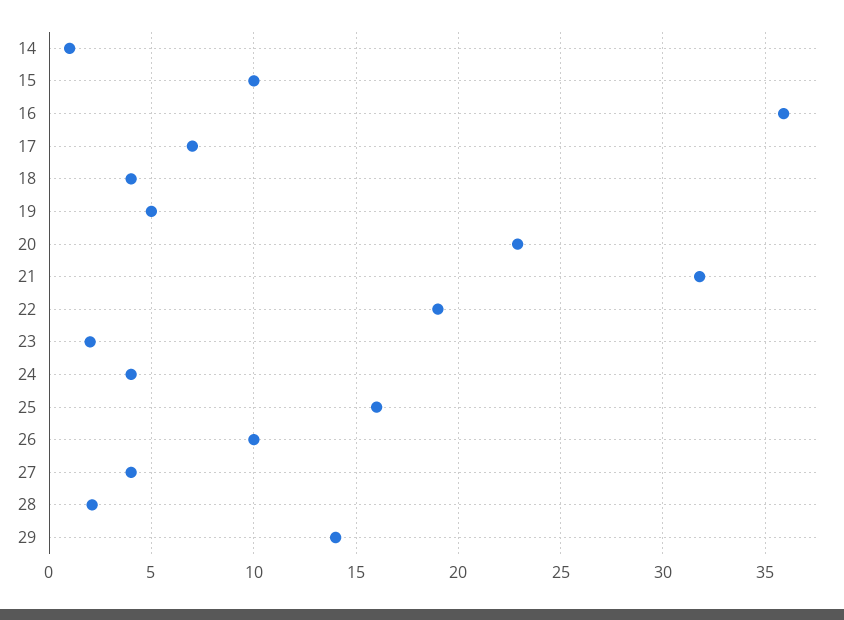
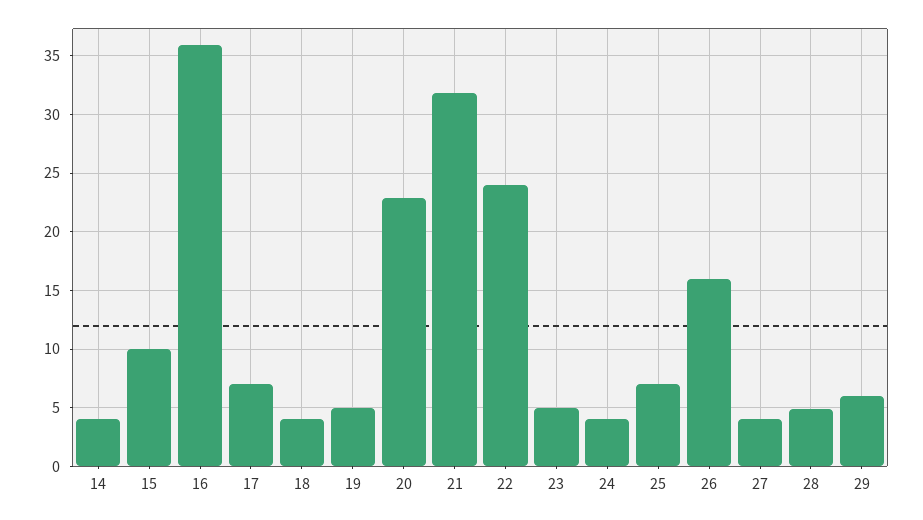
  {
-   "14": 1,
+   "14": 4,
    "15": 10,
    "16": 36,
    "17": 7,
    "18": 4,
    "19": 5,
    "20": 23,
    "21": 32,
-   "22": 19,
+   "22": 24,
-   "23": 2,
+   "23": 5,
    "24": 4,
-   "25": 16,
+   "25": 7,
-   "26": 10,
+   "26": 16,
    "27": 4,
-   "28": 2,
+   "28": 5,
-   "29": 14
+   "29": 6
  }

